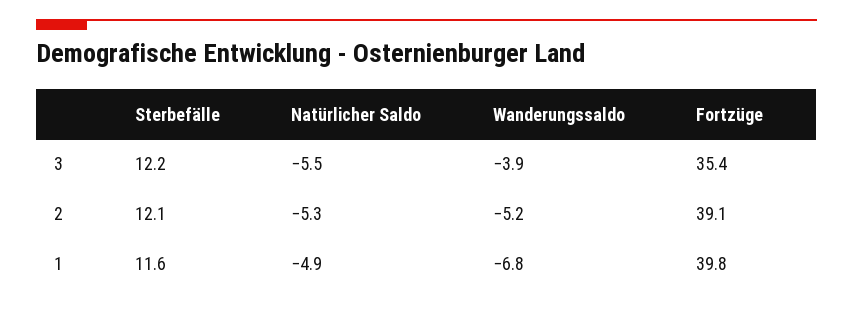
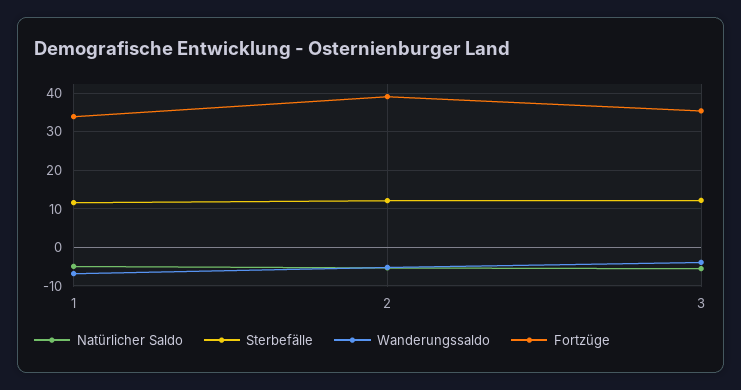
  {
    "Sterbefälle": {
      "3": 12.2,
      "2": 12.1,
      "1": 11.6
    },
    "Natürlicher Saldo": {
      "3": -5.5,
      "2": -5.3,
      "1": -4.9
    },
    "Wanderungssaldo": {
      "3": -3.9,
      "2": -5.2,
      "1": -6.8
    },
    "Fortzüge": {
      "3": 35.4,
      "2": 39.1,
-     "1": 39.8
+     "1": 34
    }
  }

